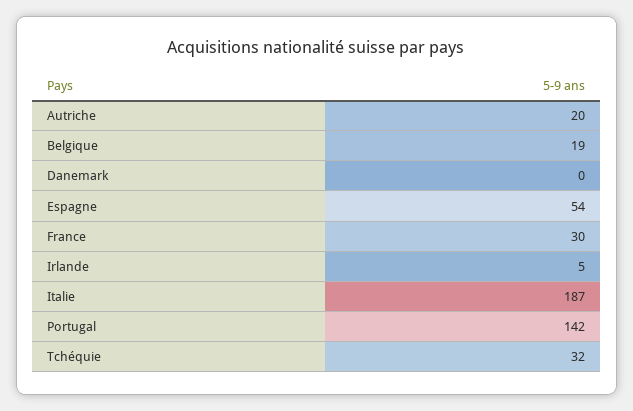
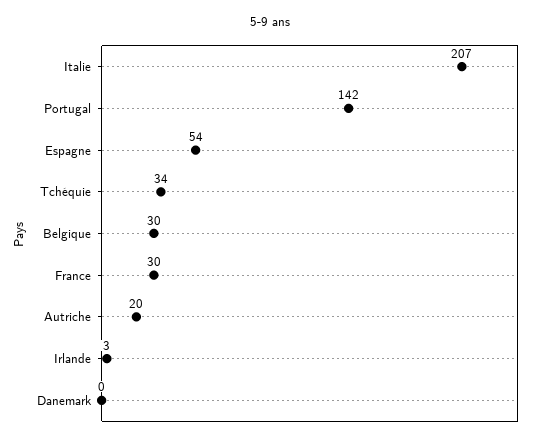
  {
    "Autriche": 20,
-   "Belgique": 19,
+   "Belgique": 30,
    "Danemark": 0,
    "Espagne": 54,
    "France": 30,
-   "Irlande": 5,
+   "Irlande": 3,
-   "Italie": 187,
+   "Italie": 207,
    "Portugal": 142,
-   "Tchéquie": 32
+   "Tchéquie": 34
  }

